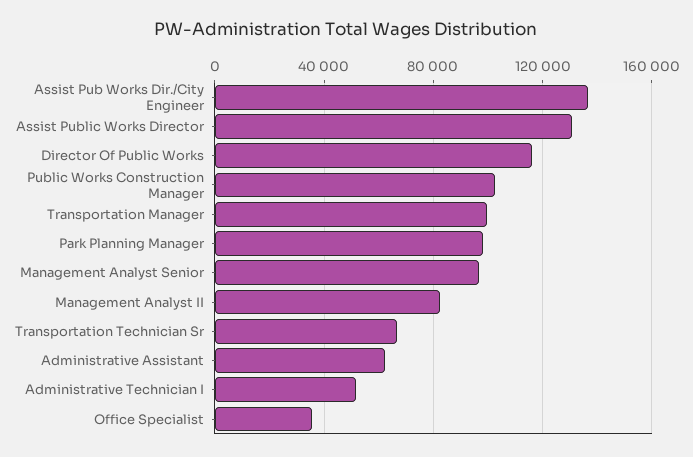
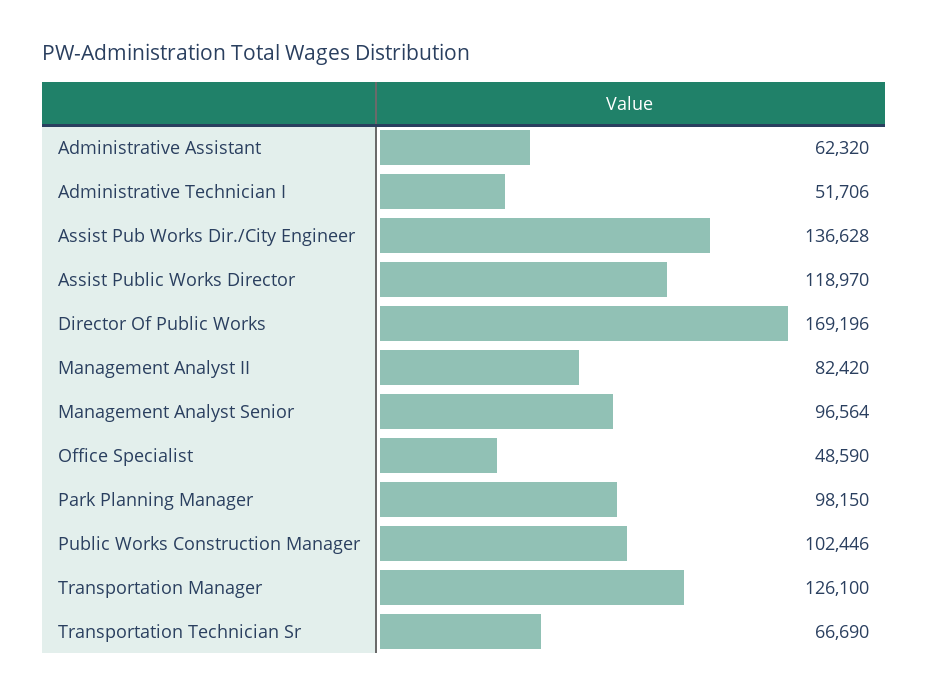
  {
    "Assist Pub Works Dir./City Engineer": 136628,
-   "Assist Public Works Director": 130000,
+   "Assist Public Works Director": 118970,
-   "Director Of Public Works": 115000,
+   "Director Of Public Works": 169196,
    "Public Works Construction Manager": 102446,
-   "Transportation Manager": 100000,
+   "Transportation Manager": 126100,
    "Park Planning Manager": 98150,
    "Management Analyst Senior": 96564,
    "Management Analyst II": 82420,
    "Transportation Technician Sr": 66690,
    "Administrative Assistant": 62320,
    "Administrative Technician I": 51706,
-   "Office Specialist": 35000
+   "Office Specialist": 48590
  }

